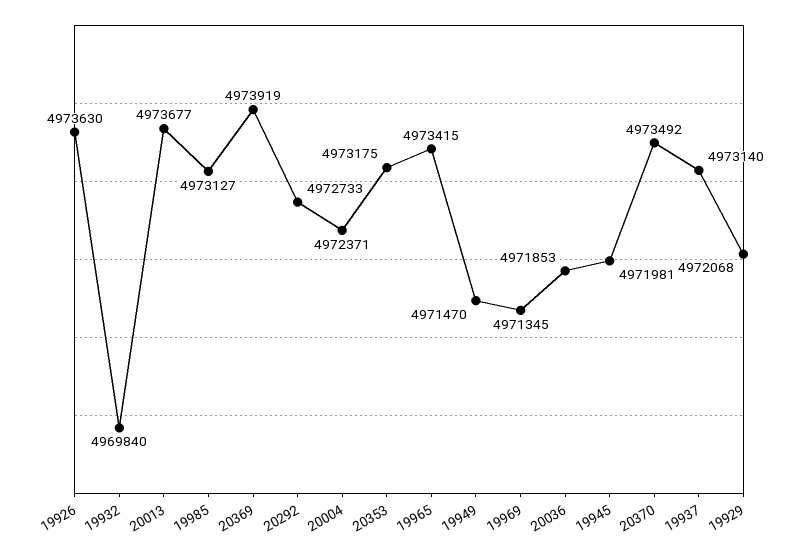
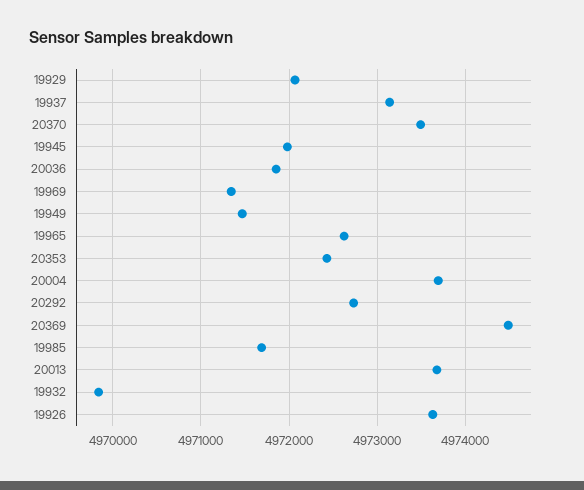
  {
    "19926": 4973630,
    "19932": 4969840,
    "20013": 4973677,
-   "19985": 4973127,
+   "19985": 4971700,
-   "20369": 4973919,
+   "20369": 4974500,
    "20292": 4972733,
-   "20004": 4972371,
+   "20004": 4973700,
-   "20353": 4973175,
+   "20353": 4972400,
-   "19965": 4973415,
+   "19965": 4972600,
    "19949": 4971470,
    "19969": 4971345,
    "20036": 4971853,
    "19945": 4971981,
    "20370": 4973492,
    "19937": 4973140,
    "19929": 4972068
  }

